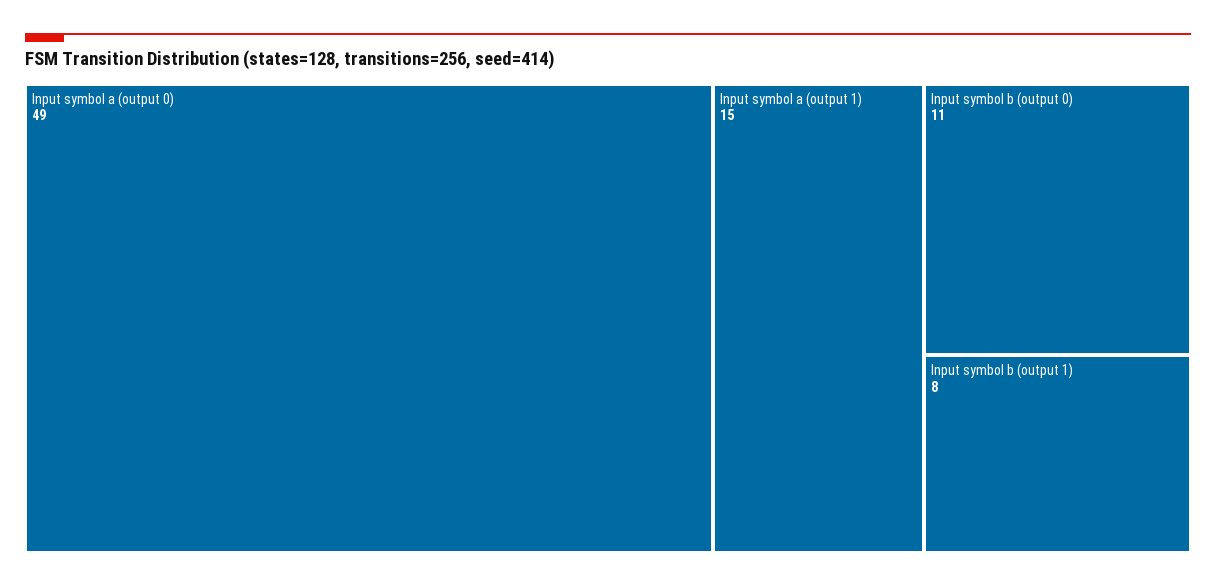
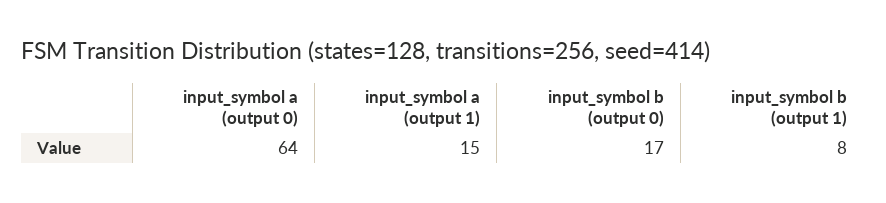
  {
-   "Input symbol a (output 0)": 49,
+   "Input symbol a (output 0)": 64,
    "Input symbol a (output 1)": 15,
-   "Input symbol b (output 0)": 11,
+   "Input symbol b (output 0)": 17,
    "Input symbol b (output 1)": 8
  }

